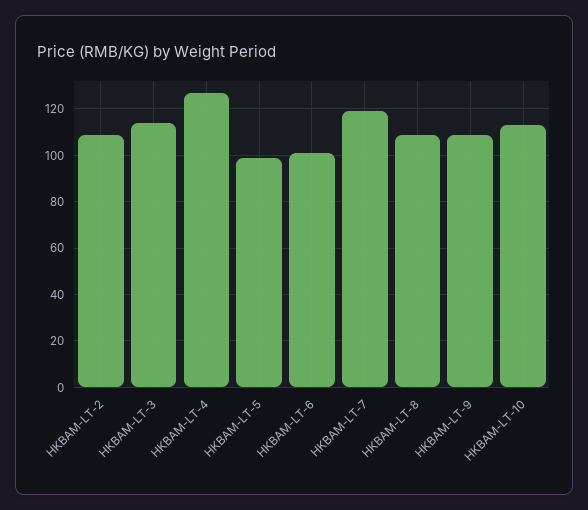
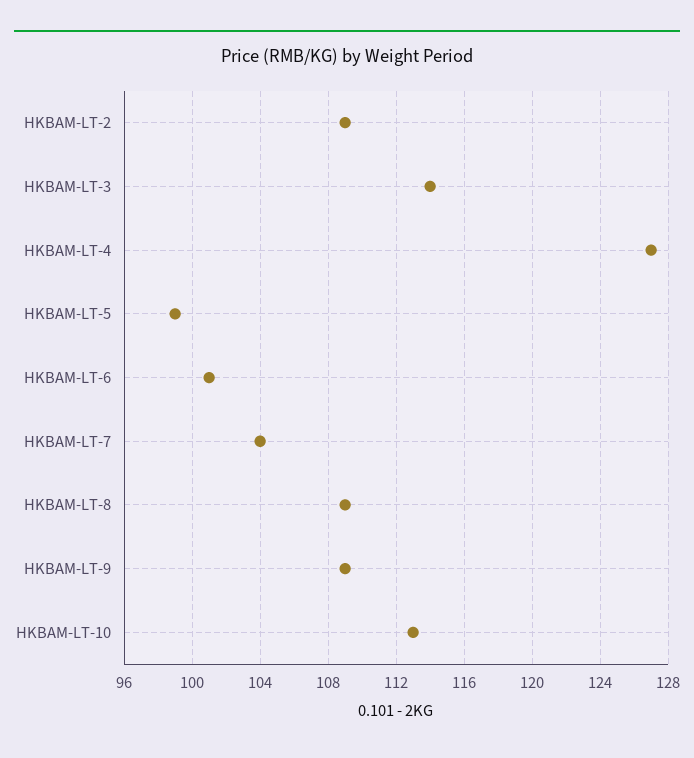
  {
    "HKBAM-LT-2": 109,
    "HKBAM-LT-3": 114,
    "HKBAM-LT-4": 127,
    "HKBAM-LT-5": 99,
    "HKBAM-LT-6": 101,
-   "HKBAM-LT-7": 120,
+   "HKBAM-LT-7": 104,
    "HKBAM-LT-8": 109,
    "HKBAM-LT-9": 109,
    "HKBAM-LT-10": 113
  }

